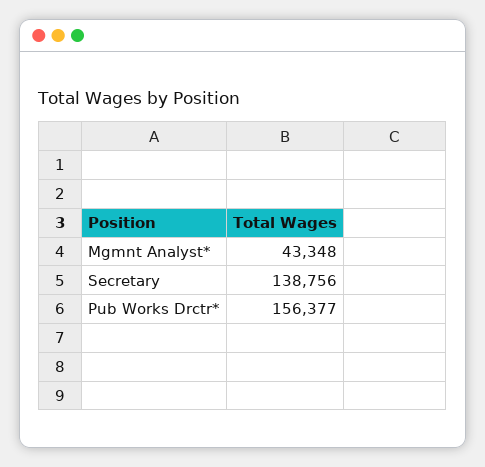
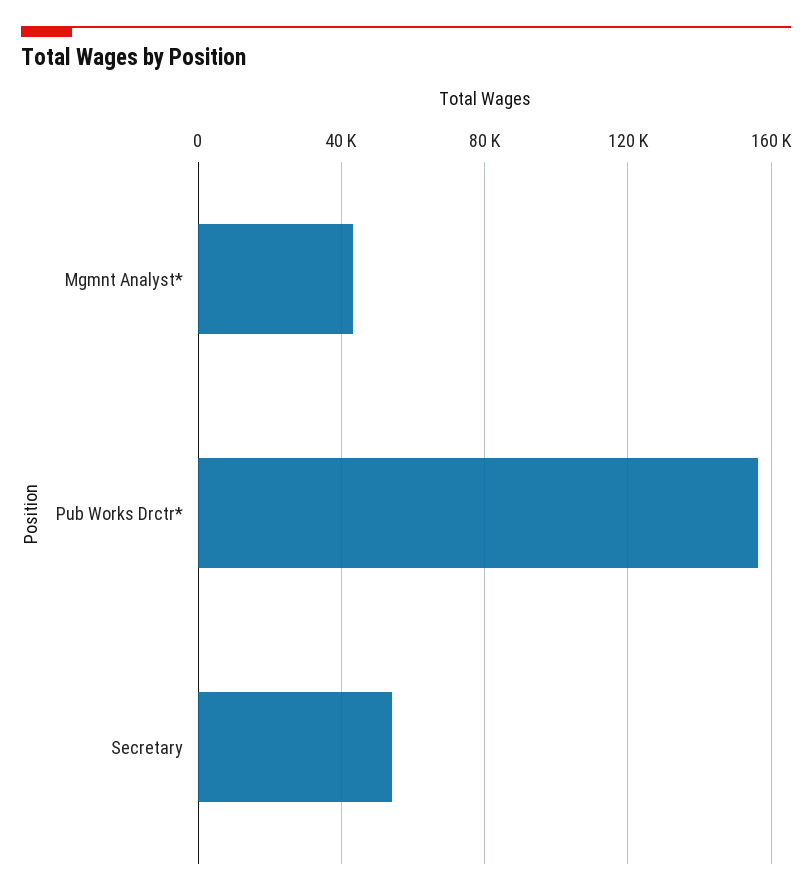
  {
    "Mgmnt Analyst*": 43348,
-   "Secretary": 138756,
+   "Secretary": 55000,
    "Pub Works Drctr*": 156377
  }

